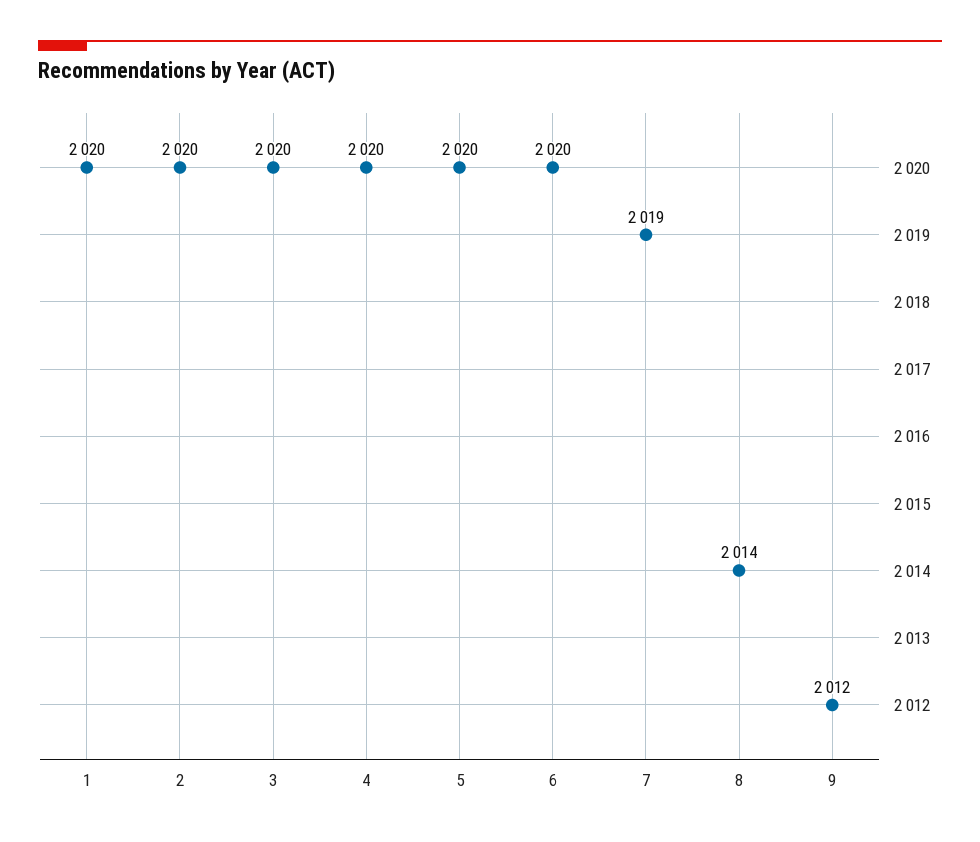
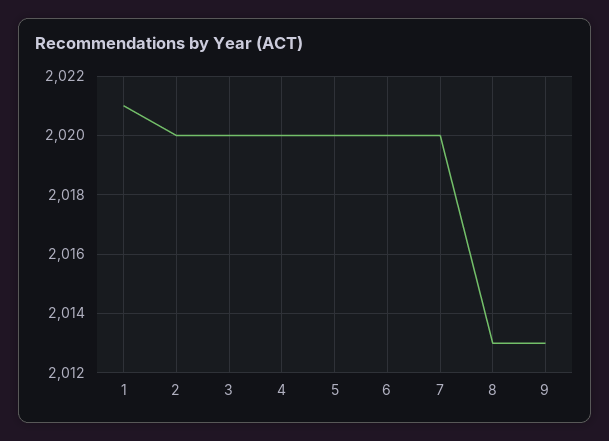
  {
-   "1": 2020,
+   "1": 2021,
    "2": 2020,
    "3": 2020,
    "4": 2020,
    "5": 2020,
    "6": 2020,
-   "7": 2019,
+   "7": 2020,
-   "8": 2014,
+   "8": 2013,
-   "9": 2012
+   "9": 2013
  }

